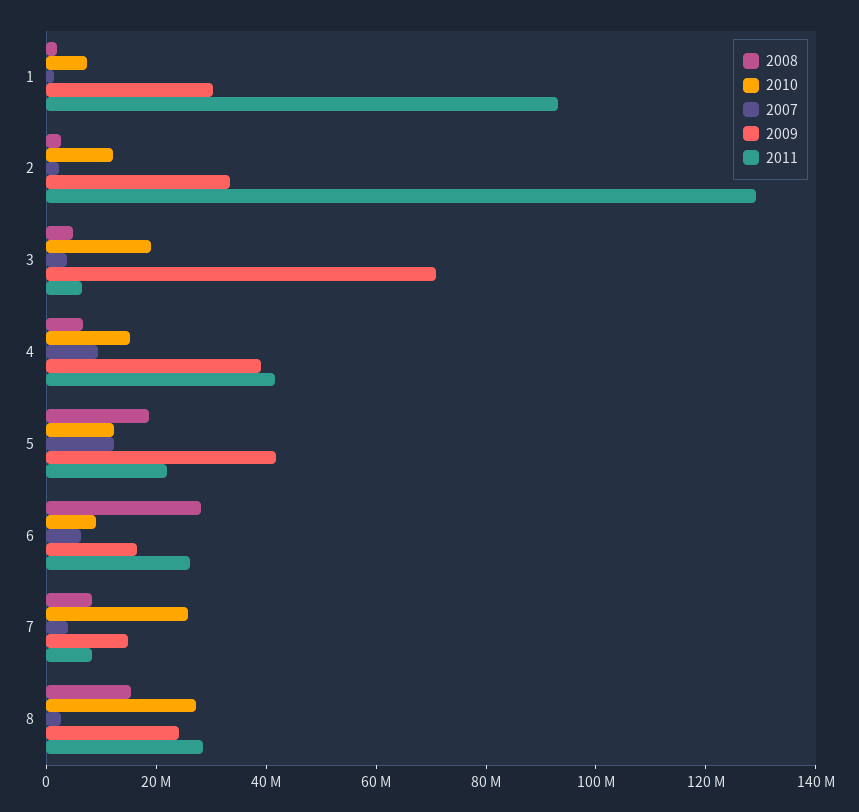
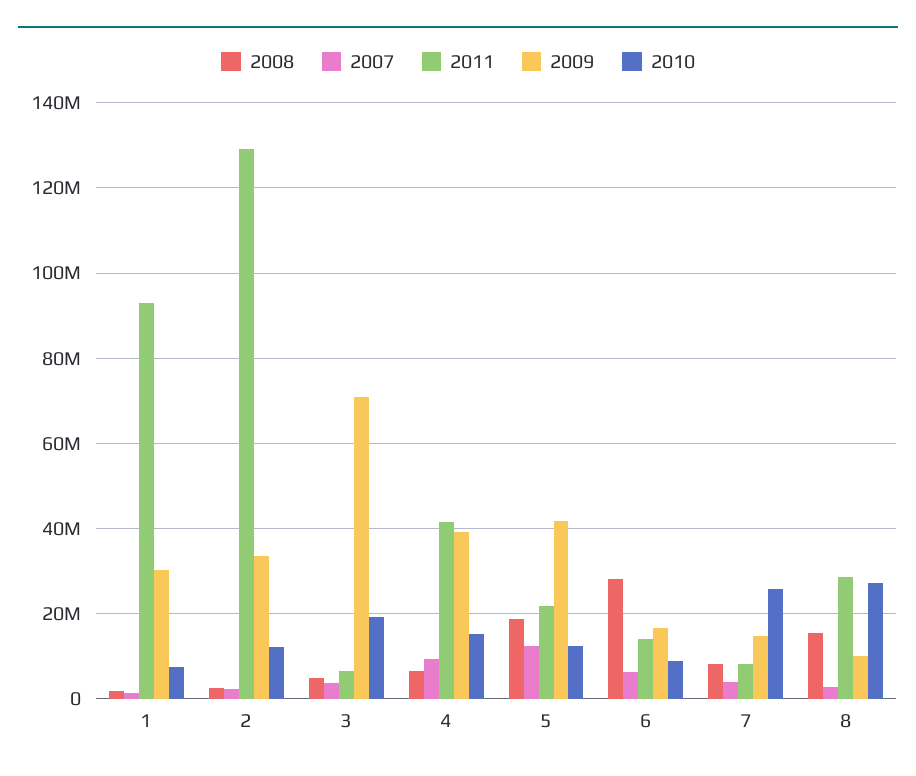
  {
    "2008": {
      "1": 2000000,
      "2": 2000000,
      "3": 4000000,
      "4": 6000000,
      "5": 18000000,
      "6": 28000000,
      "7": 8000000,
      "8": 16000000
    },
    "2010": {
      "1": 8000000,
      "2": 12000000,
      "3": 20000000,
      "4": 16000000,
      "5": 12000000,
      "6": 8000000,
      "7": 26000000,
      "8": 28000000
    },
    "2007": {
      "1": 2000000,
      "2": 2000000,
      "3": 4000000,
      "4": 10000000,
      "5": 12000000,
      "6": 6000000,
      "7": 4000000,
      "8": 2000000
    },
    "2009": {
      "1": 30000000,
      "2": 34000000,
      "3": 70000000,
      "4": 40000000,
      "5": 42000000,
      "6": 16000000,
      "7": 14000000,
-     "8": 25000000
+     "8": 10000000
    },
    "2011": {
      "1": 94000000,
      "2": 130000000,
      "3": 6000000,
      "4": 42000000,
      "5": 22000000,
-     "6": 25000000,
+     "6": 14000000,
      "7": 8000000,
      "8": 28000000
    }
  }

